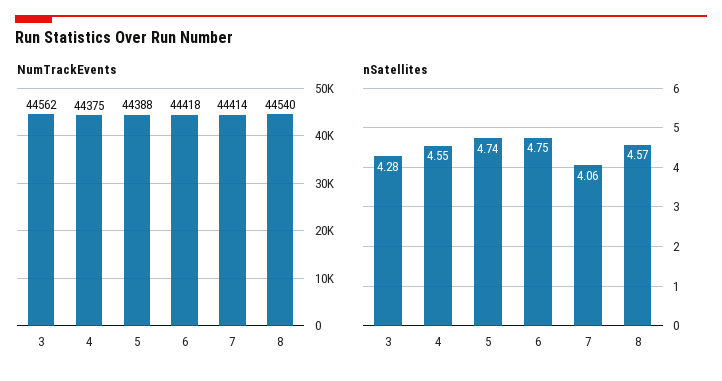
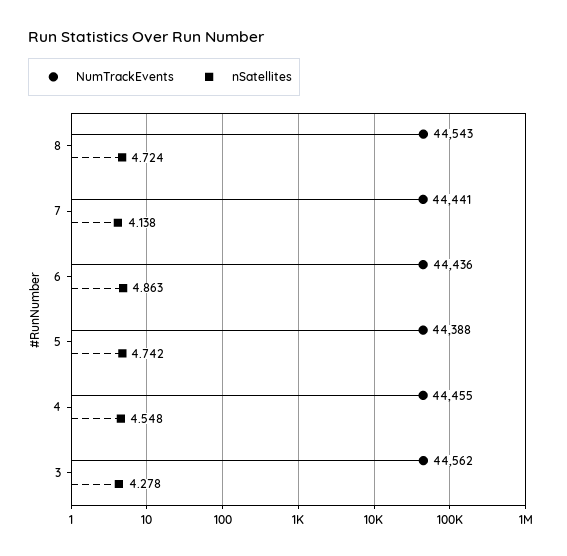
  {
    "NumTrackEvents": {
      "3": 44562,
-     "4": 44375,
+     "4": 44455,
      "5": 44388,
-     "6": 44418,
+     "6": 44436,
-     "7": 44414,
+     "7": 44441,
-     "8": 44540
+     "8": 44543
    },
    "nSatellites": {
      "3": 4.278,
      "4": 4.548,
      "5": 4.742,
-     "6": 4.75,
+     "6": 4.863,
-     "7": 4.06,
+     "7": 4.138,
-     "8": 4.57
+     "8": 4.724
    }
  }

